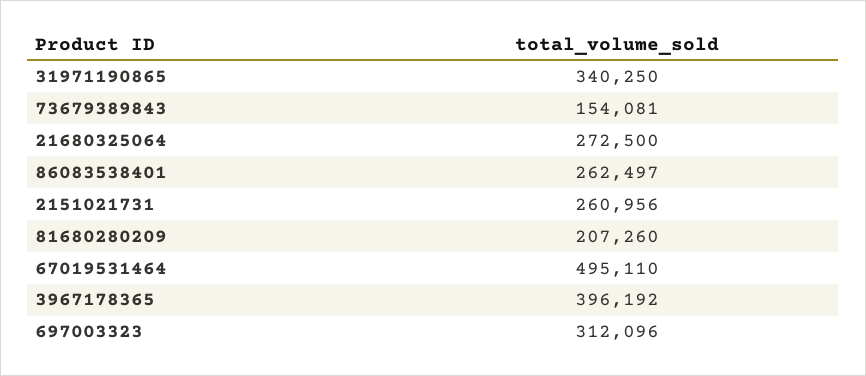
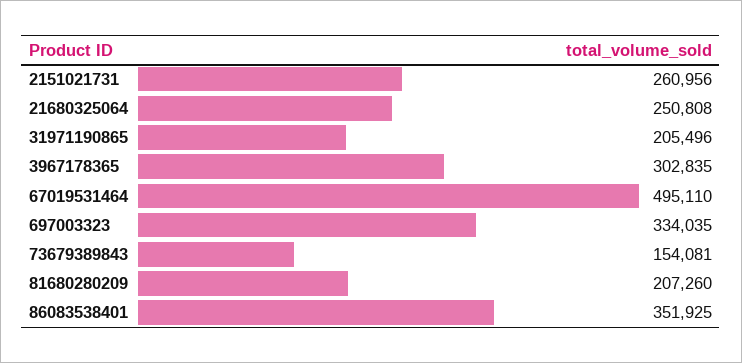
  {
-   "31971190865": 340250,
+   "31971190865": 205496,
    "73679389843": 154081,
-   "21680325064": 272500,
+   "21680325064": 250808,
-   "86083538401": 262497,
+   "86083538401": 351925,
    "2151021731": 260956,
    "81680280209": 207260,
    "67019531464": 495110,
-   "3967178365": 396192,
+   "3967178365": 302835,
-   "697003323": 312096
+   "697003323": 334035
  }

